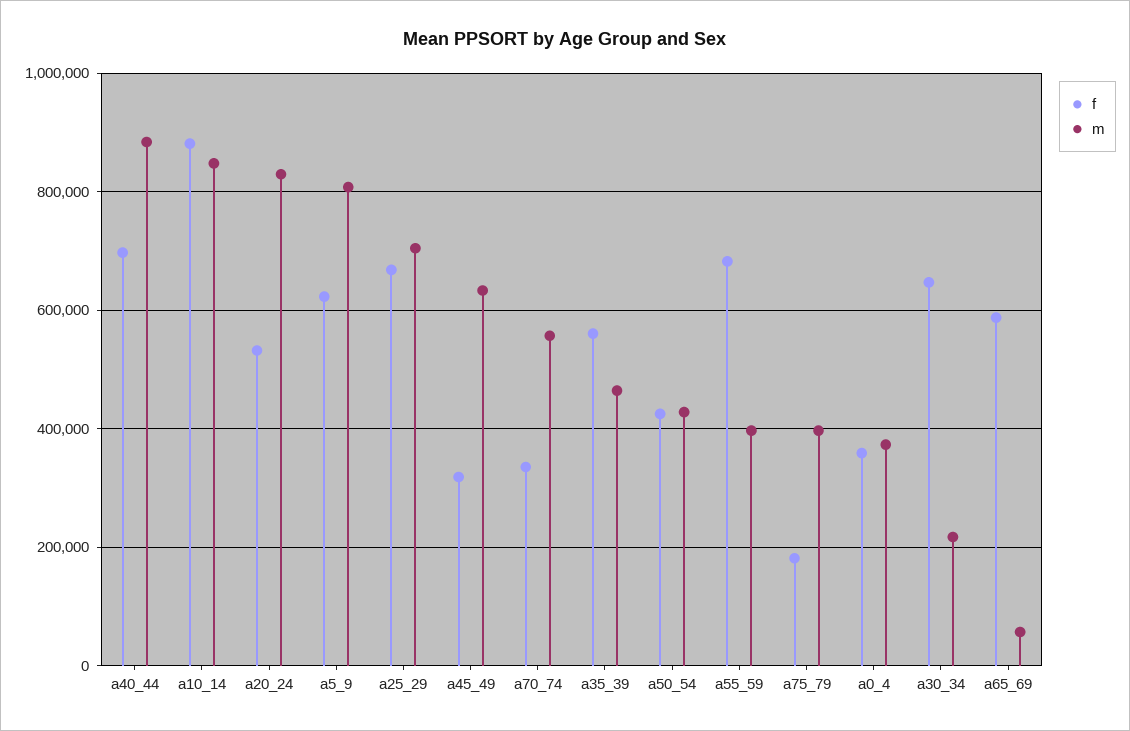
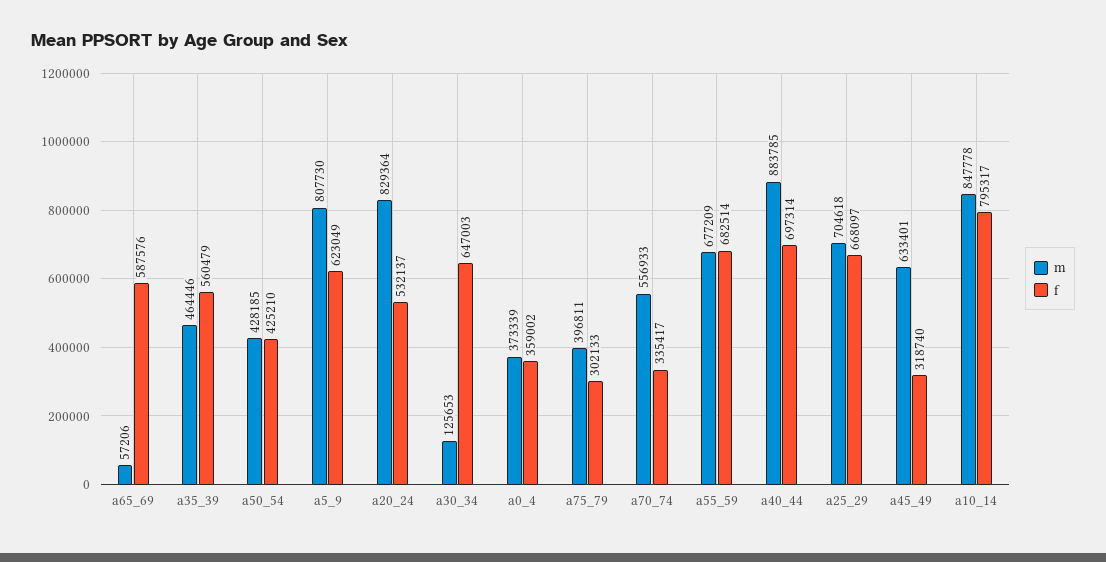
  {
    "f": {
      "a40_44": 697314,
-     "a10_14": 880000,
+     "a10_14": 795317,
      "a20_24": 532137,
      "a5_9": 623049,
      "a25_29": 668097,
      "a45_49": 318740,
      "a70_74": 335417,
      "a35_39": 560479,
      "a50_54": 425210,
      "a55_59": 682514,
-     "a75_79": 180000,
+     "a75_79": 302133,
      "a0_4": 359002,
      "a30_34": 647003,
      "a65_69": 587576
    },
    "m": {
      "a40_44": 883785,
      "a10_14": 847778,
      "a20_24": 829364,
      "a5_9": 807730,
      "a25_29": 704618,
      "a45_49": 633401,
      "a70_74": 556933,
      "a35_39": 464446,
      "a50_54": 428185,
-     "a55_59": 400000,
+     "a55_59": 677209,
      "a75_79": 396811,
      "a0_4": 373339,
-     "a30_34": 220000,
+     "a30_34": 125653,
      "a65_69": 57206
    }
  }

